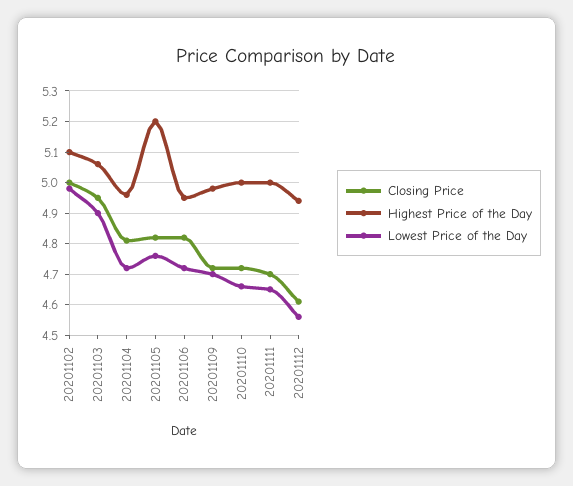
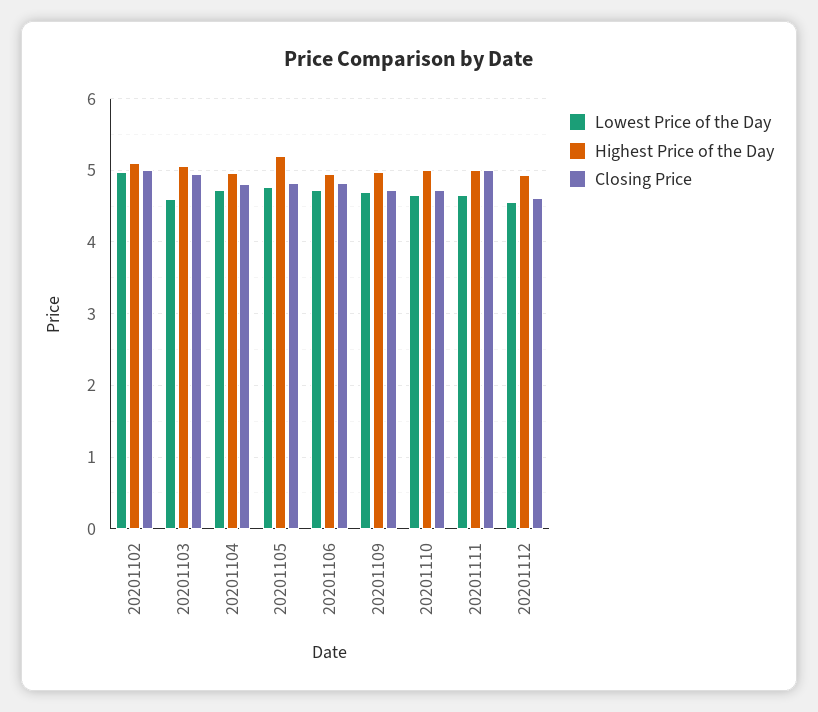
  {
    "Closing Price": {
      "20201102": 5,
      "20201103": 4.95,
      "20201104": 4.8,
      "20201105": 4.8,
      "20201106": 4.8,
      "20201109": 4.7,
      "20201110": 4.7,
-     "20201111": 4.7,
+     "20201111": 5,
      "20201112": 4.6
    },
    "Highest Price of the Day": {
      "20201102": 5.1,
      "20201103": 5.05,
      "20201104": 4.95,
      "20201105": 5.2,
      "20201106": 4.95,
      "20201109": 5,
      "20201110": 5,
      "20201111": 5,
      "20201112": 4.95
    },
    "Lowest Price of the Day": {
      "20201102": 5,
-     "20201103": 4.9,
+     "20201103": 4.6,
      "20201104": 4.7,
      "20201105": 4.75,
      "20201106": 4.7,
      "20201109": 4.7,
      "20201110": 4.65,
      "20201111": 4.65,
      "20201112": 4.55
    }
  }

